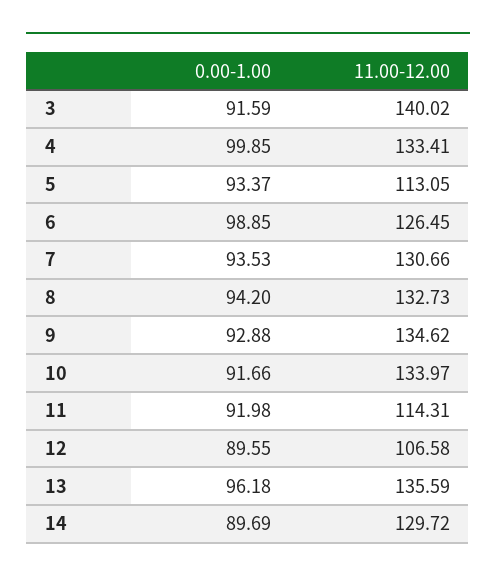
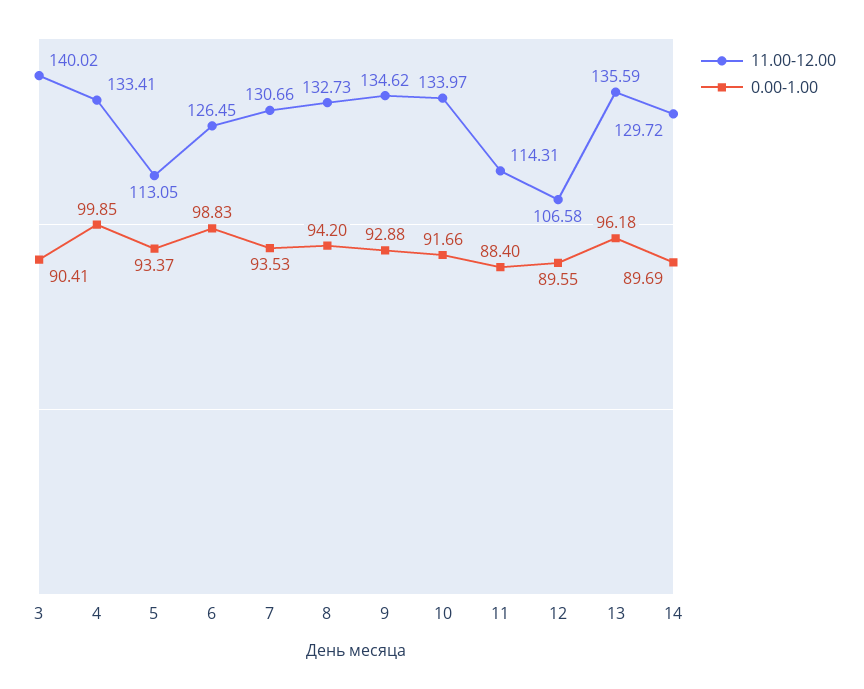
  {
    "0.00-1.00": {
-     "3": 91.59,
+     "3": 90.41,
      "4": 99.85,
      "5": 93.37,
-     "6": 98.85,
+     "6": 98.83,
      "7": 93.53,
      "8": 94.2,
      "9": 92.88,
      "10": 91.66,
-     "11": 91.98,
+     "11": 88.4,
      "12": 89.55,
      "13": 96.18,
      "14": 89.69
    },
    "11.00-12.00": {
      "3": 140.02,
      "4": 133.41,
      "5": 113.05,
      "6": 126.45,
      "7": 130.66,
      "8": 132.73,
      "9": 134.62,
      "10": 133.97,
      "11": 114.31,
      "12": 106.58,
      "13": 135.59,
      "14": 129.72
    }
  }

